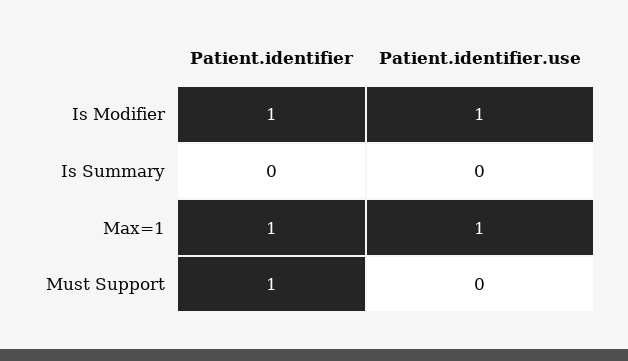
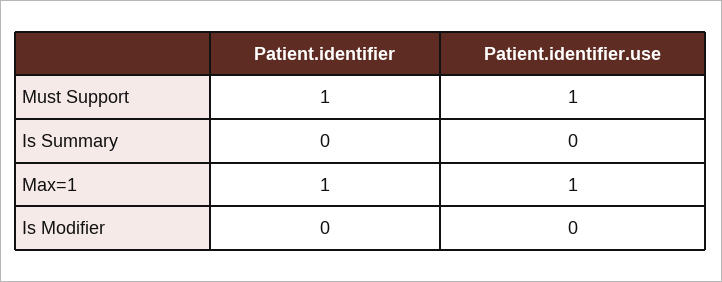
  {
    "Patient.identifier": {
-     "Is Modifier": 1,
+     "Is Modifier": 0,
      "Is Summary": 0,
      "Max=1": 1,
      "Must Support": 1
    },
    "Patient.identifier.use": {
-     "Is Modifier": 1,
+     "Is Modifier": 0,
      "Is Summary": 0,
      "Max=1": 1,
-     "Must Support": 0
+     "Must Support": 1
    }
  }

